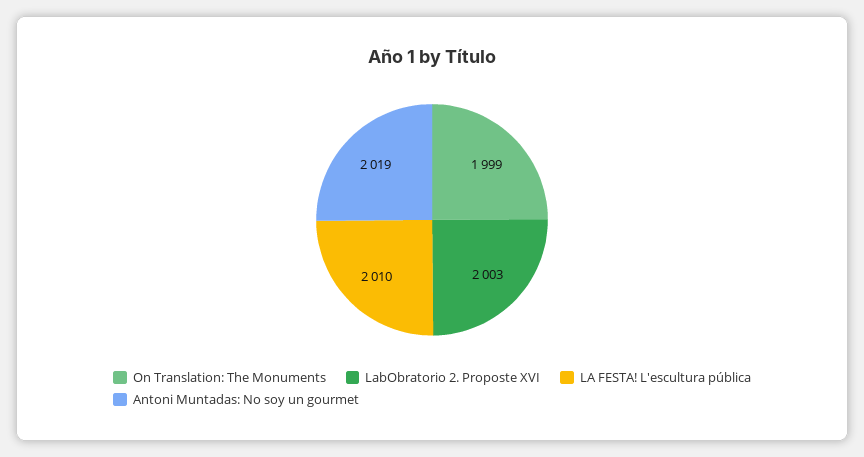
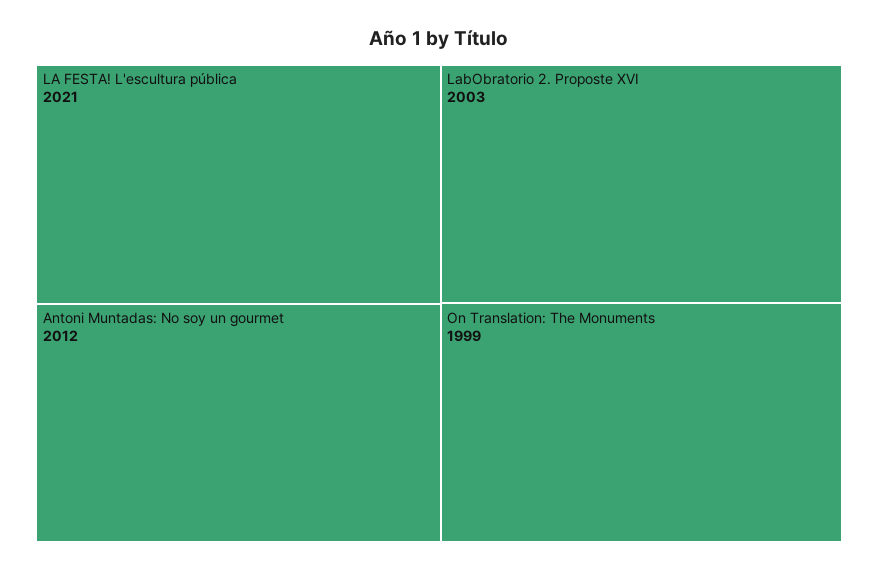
  {
    "On Translation: The Monuments": 1999,
    "LabObratorio 2. Proposte XVI": 2003,
-   "LA FESTA! L'escultura pública": 2010,
+   "LA FESTA! L'escultura pública": 2021,
-   "Antoni Muntadas: No soy un gourmet": 2019
+   "Antoni Muntadas: No soy un gourmet": 2012
  }

